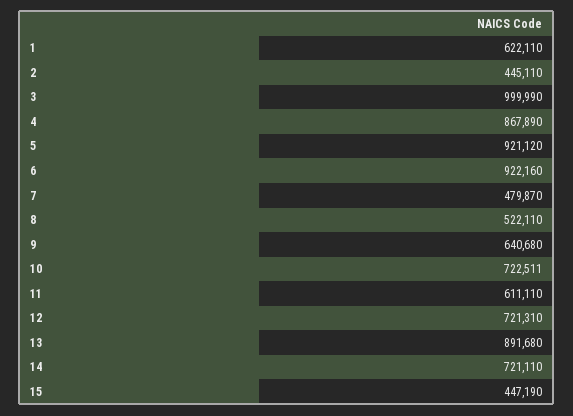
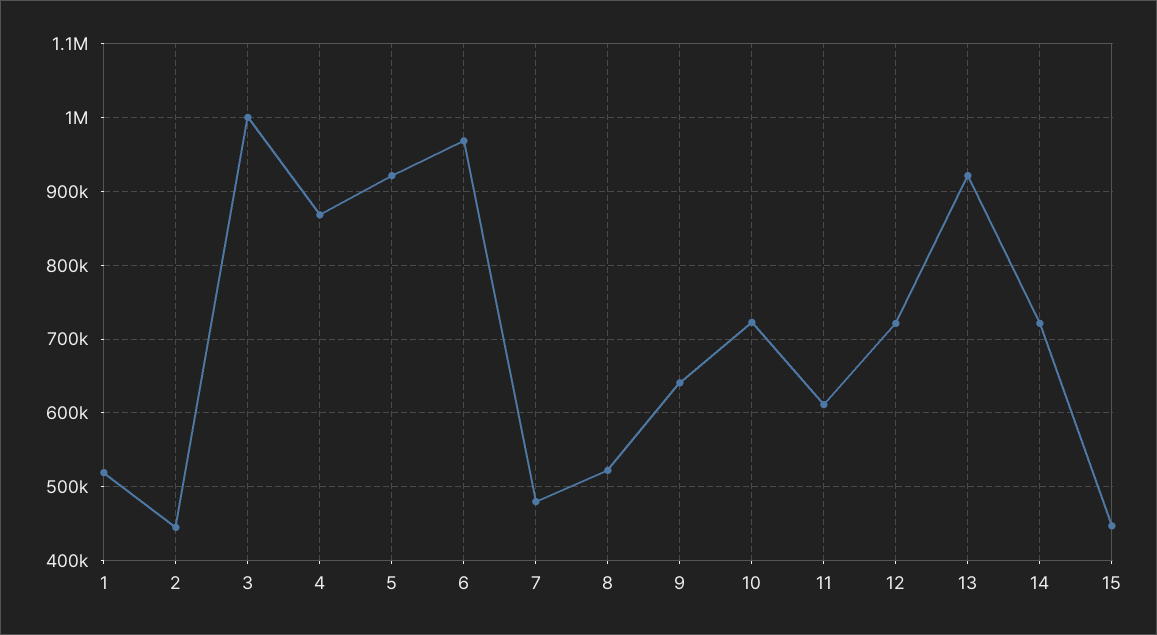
  {
-   "1": 622110,
+   "1": 520000,
    "2": 445110,
    "3": 999990,
    "4": 867890,
    "5": 921120,
-   "6": 922160,
+   "6": 970000,
    "7": 479870,
    "8": 522110,
    "9": 640680,
    "10": 722511,
    "11": 611110,
    "12": 721310,
-   "13": 891680,
+   "13": 920000,
    "14": 721110,
    "15": 447190
  }

